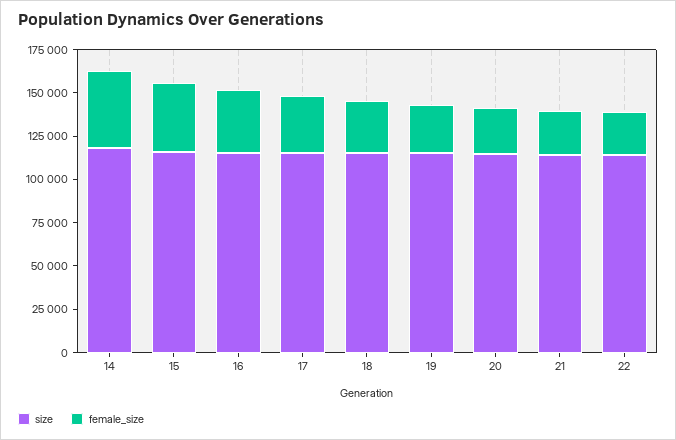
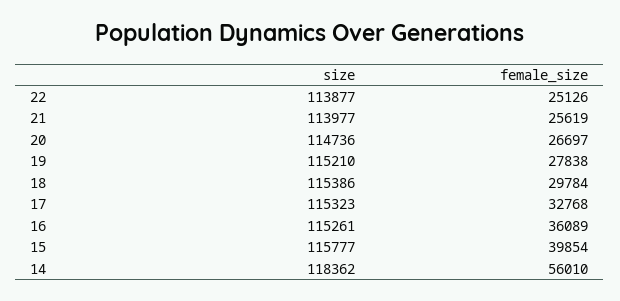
  {
    "size": {
      "14": 118362,
      "15": 115777,
      "16": 115261,
      "17": 115323,
      "18": 115386,
      "19": 115210,
      "20": 114736,
      "21": 113977,
      "22": 113877
    },
    "female_size": {
-     "14": 45000,
+     "14": 56010,
      "15": 39854,
      "16": 36089,
      "17": 32768,
      "18": 29784,
      "19": 27838,
      "20": 26697,
      "21": 25619,
      "22": 25126
    }
  }

